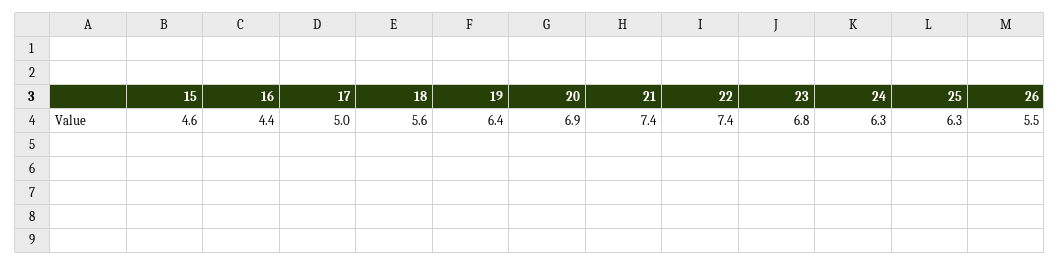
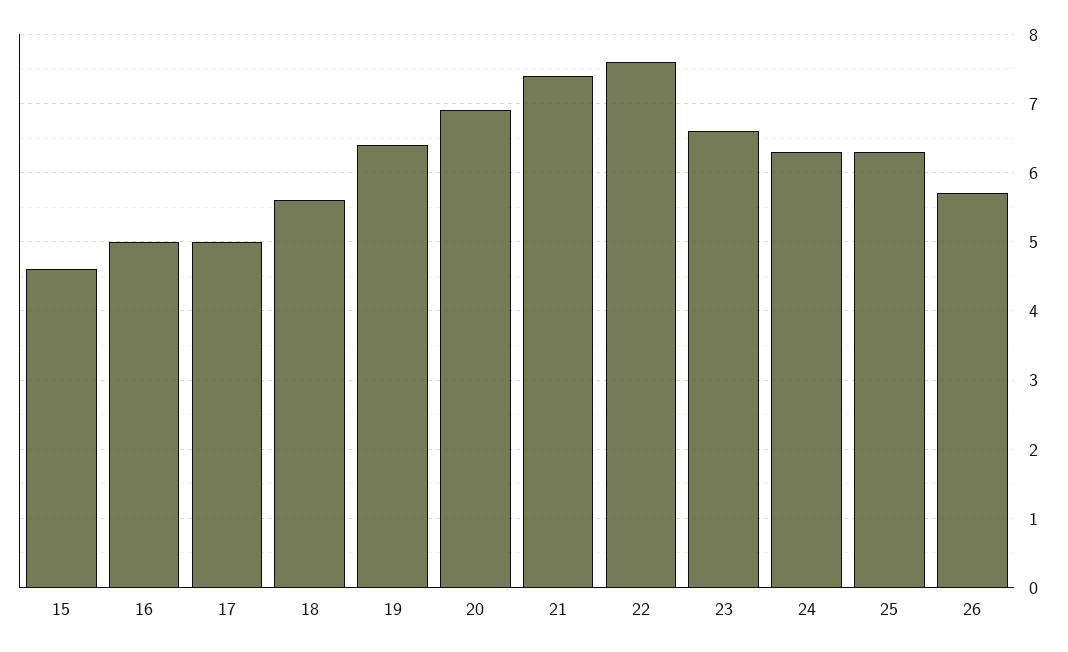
  {
    "15": 4.6,
-   "16": 4.4,
+   "16": 5,
    "17": 5,
    "18": 5.6,
    "19": 6.4,
    "20": 6.9,
    "21": 7.4,
-   "22": 7.4,
+   "22": 7.6,
-   "23": 6.8,
+   "23": 6.6,
    "24": 6.3,
    "25": 6.3,
-   "26": 5.5
+   "26": 5.7
  }

